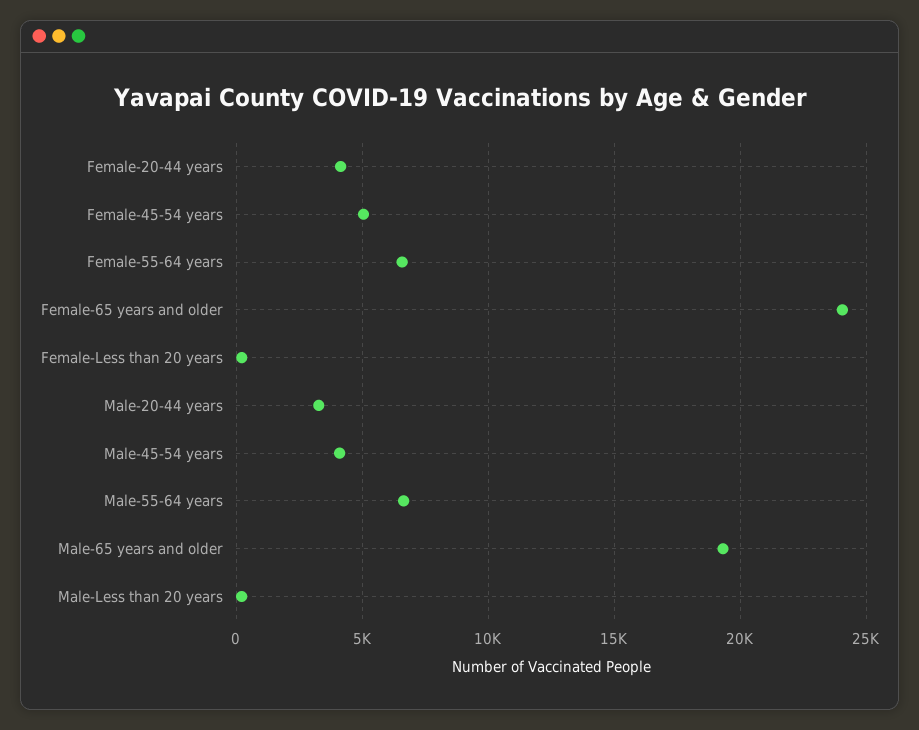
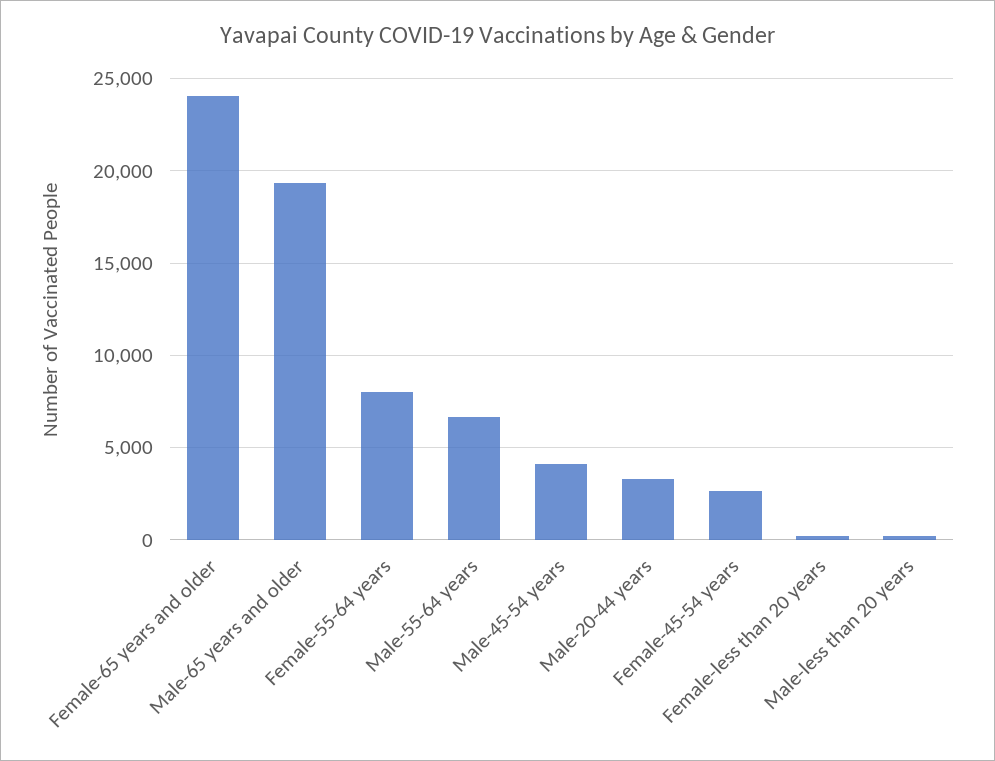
  {
-   "Female-20-44 years": 4000,
-   "Female-45-54 years": 5000,
+   "Female-45-54 years": 2500,
-   "Female-55-64 years": 6500,
+   "Female-55-64 years": 8000,
    "Female-65 years and older": 24000,
    "Female-Less than 20 years": 0,
    "Male-20-44 years": 3500,
    "Male-45-54 years": 4000,
    "Male-55-64 years": 6500,
    "Male-65 years and older": 19500,
    "Male-Less than 20 years": 0
  }

